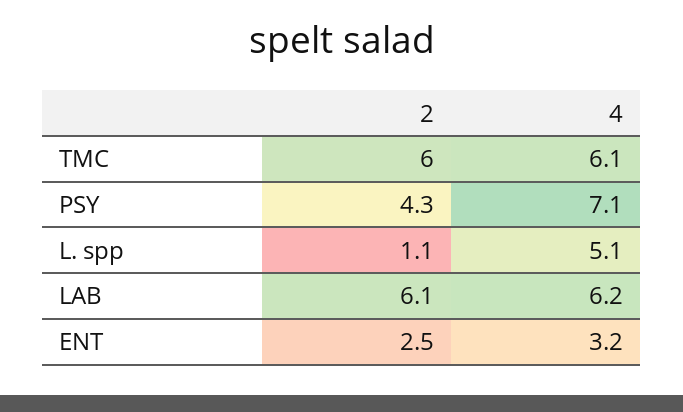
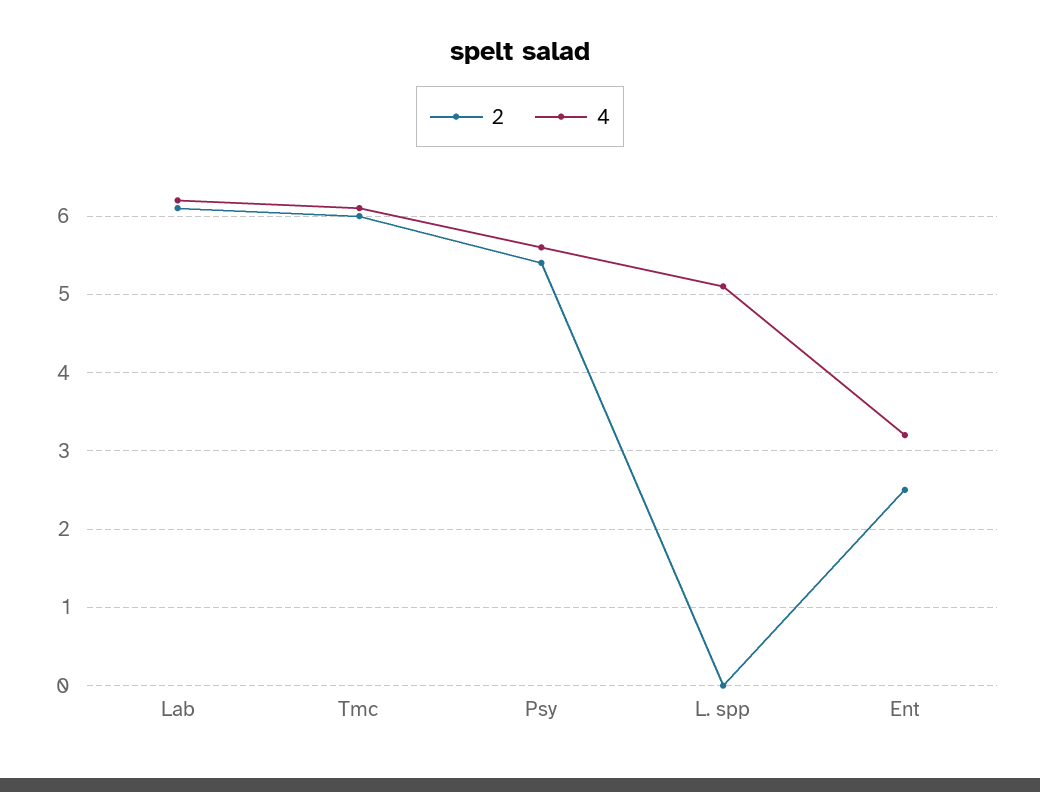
  {
    "2": {
      "TMC": 6,
-     "PSY": 4.3,
+     "PSY": 5.4,
-     "L. spp": 1.1,
+     "L. spp": 0,
      "LAB": 6.1,
      "ENT": 2.5
    },
    "4": {
      "TMC": 6.1,
-     "PSY": 7.1,
+     "PSY": 5.6,
      "L. spp": 5.1,
      "LAB": 6.2,
      "ENT": 3.2
    }
  }

